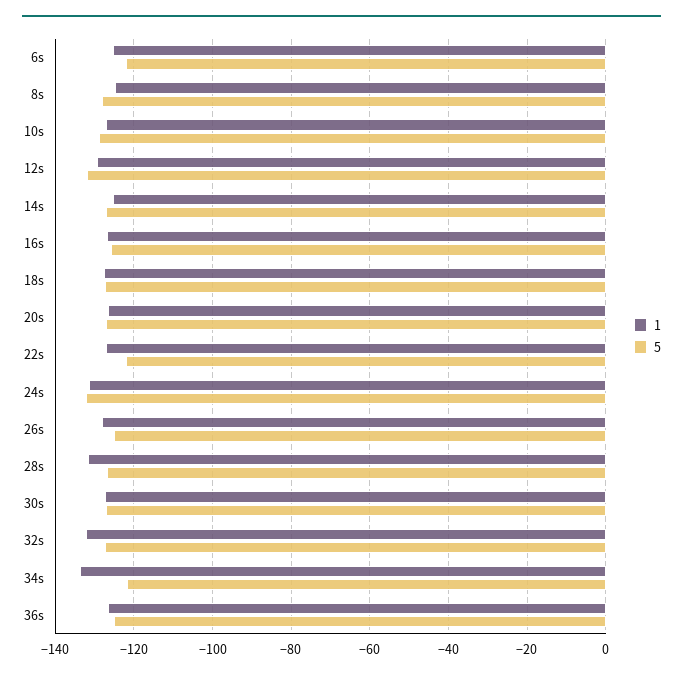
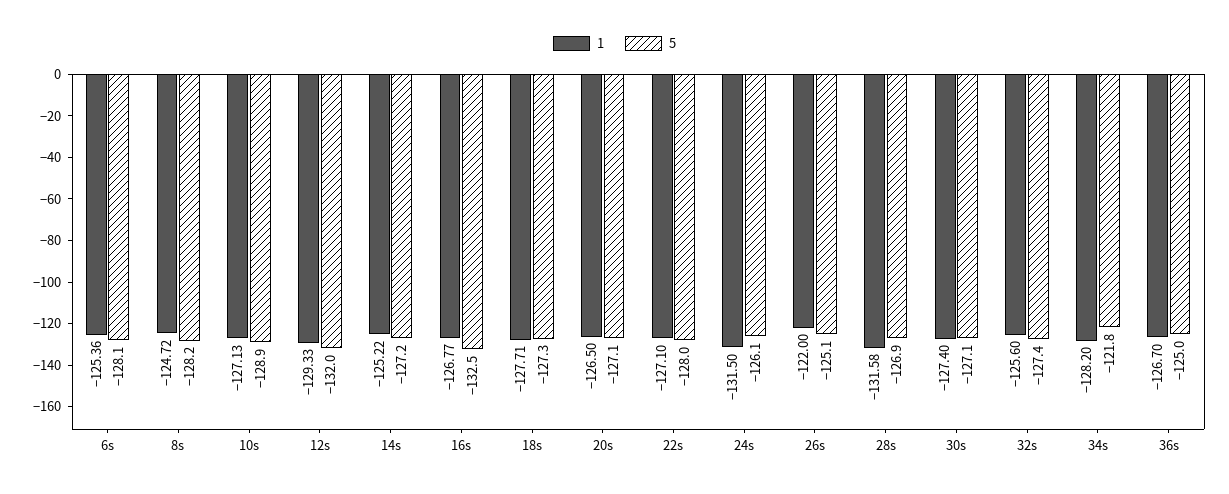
  {
    "1": {
      "6s": -125.36,
      "8s": -124.72,
      "10s": -127.13,
      "12s": -129.33,
      "14s": -125.22,
      "16s": -126.77,
      "18s": -127.71,
      "20s": -126.5,
      "22s": -127.1,
      "24s": -131.5,
-     "26s": -128,
+     "26s": -122,
      "28s": -131.58,
      "30s": -127.4,
-     "32s": -132,
+     "32s": -125.6,
-     "34s": -134,
+     "34s": -128.2,
      "36s": -126.7
    },
    "5": {
-     "6s": -122,
+     "6s": -128.1,
      "8s": -128.2,
      "10s": -128.9,
      "12s": -132,
      "14s": -127.2,
-     "16s": -126,
+     "16s": -132.5,
      "18s": -127.3,
      "20s": -127.1,
-     "22s": -122,
+     "22s": -128,
-     "24s": -132,
+     "24s": -126.1,
      "26s": -125.1,
      "28s": -126.9,
      "30s": -127.1,
      "32s": -127.4,
      "34s": -121.8,
      "36s": -125
    }
  }

